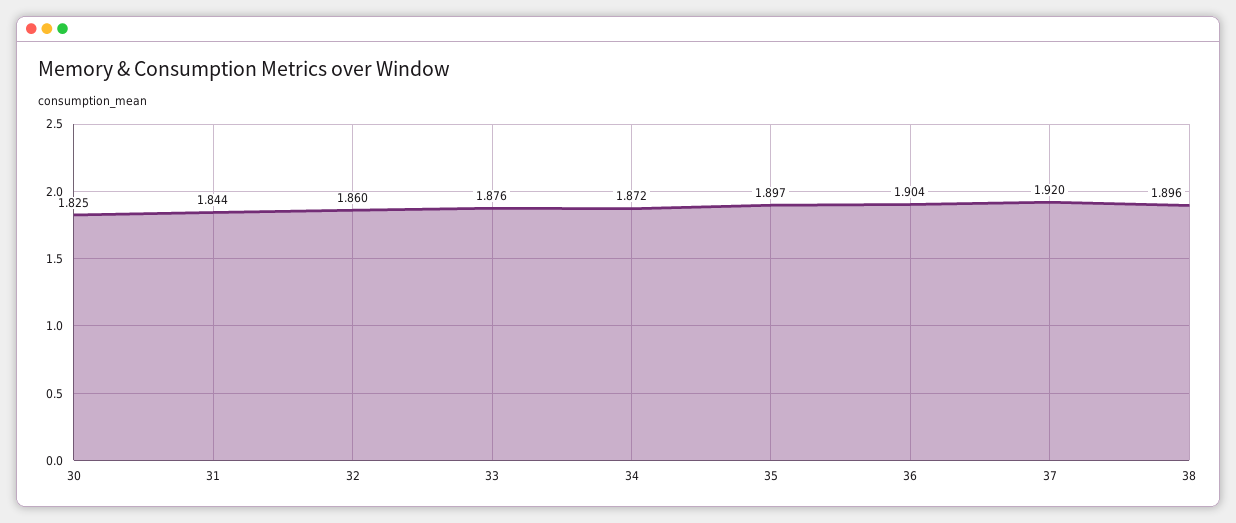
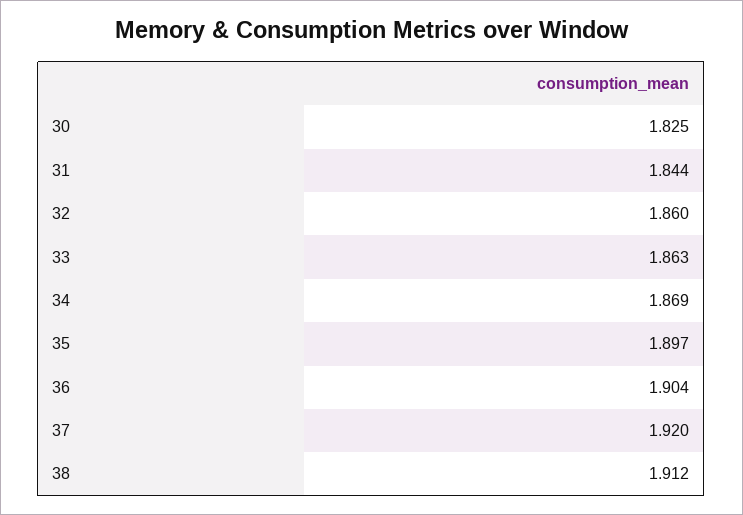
  {
    "30": 1.825,
    "31": 1.844,
    "32": 1.86,
-   "33": 1.876,
+   "33": 1.863,
-   "34": 1.872,
+   "34": 1.869,
    "35": 1.897,
    "36": 1.904,
    "37": 1.92,
-   "38": 1.896
+   "38": 1.912
  }

